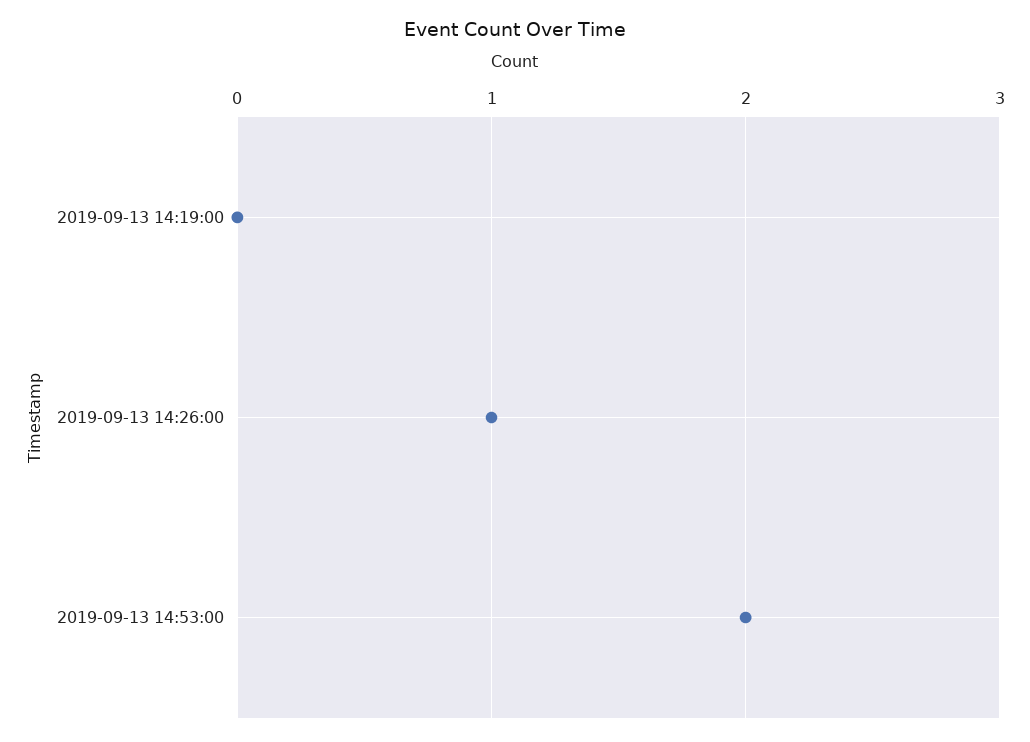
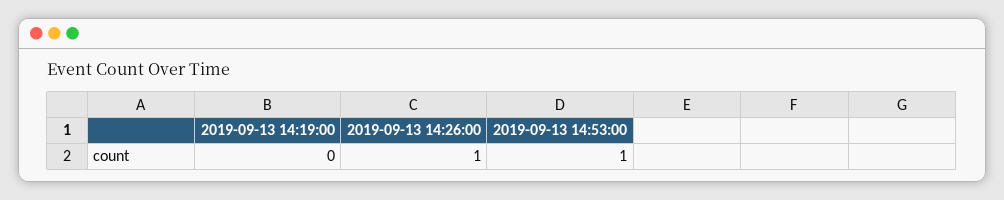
  {
    "2019-09-13 14:19:00": 0,
    "2019-09-13 14:26:00": 1,
-   "2019-09-13 14:53:00": 2
+   "2019-09-13 14:53:00": 1
  }

